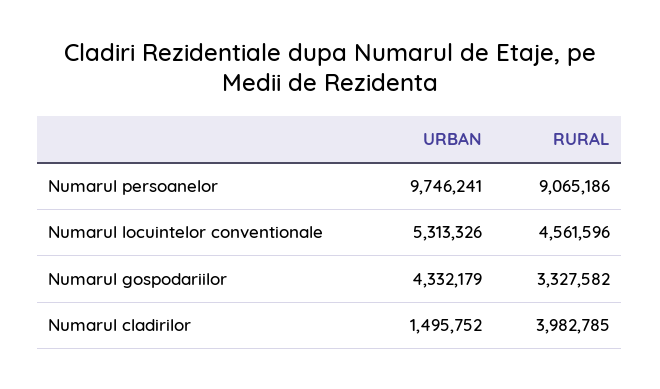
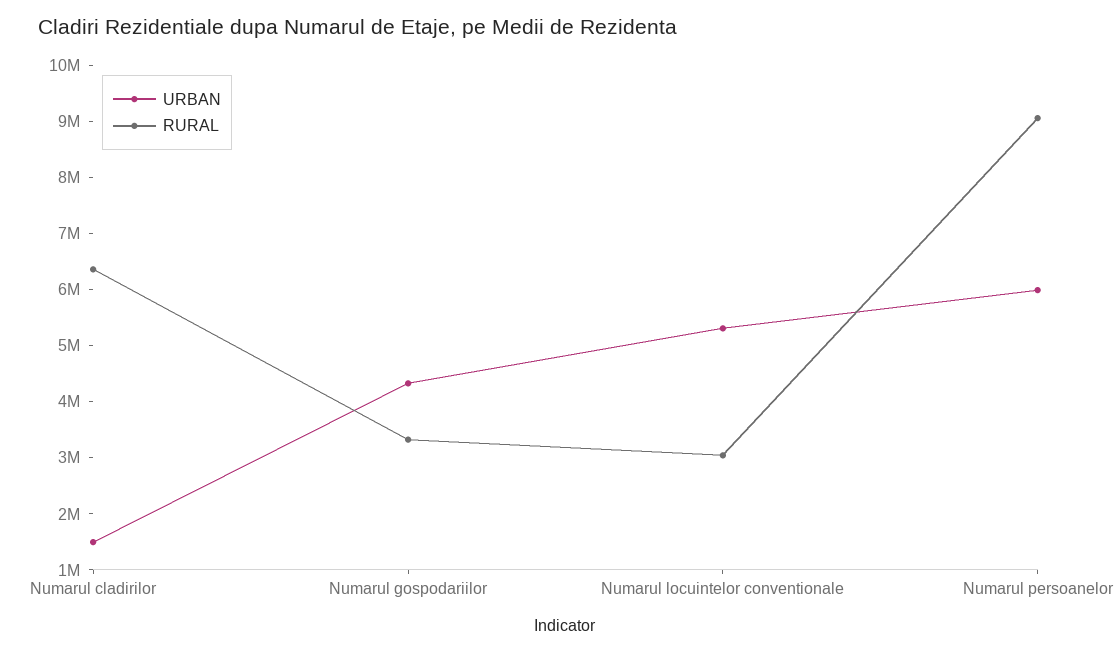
  {
    "URBAN": {
-     "Numarul persoanelor": 9746241,
+     "Numarul persoanelor": 6000000,
      "Numarul locuintelor conventionale": 5313326,
      "Numarul gospodariilor": 4332179,
      "Numarul cladirilor": 1495752
    },
    "RURAL": {
      "Numarul persoanelor": 9065186,
-     "Numarul locuintelor conventionale": 4561596,
+     "Numarul locuintelor conventionale": 3000000,
      "Numarul gospodariilor": 3327582,
-     "Numarul cladirilor": 3982785
+     "Numarul cladirilor": 6400000
    }
  }

